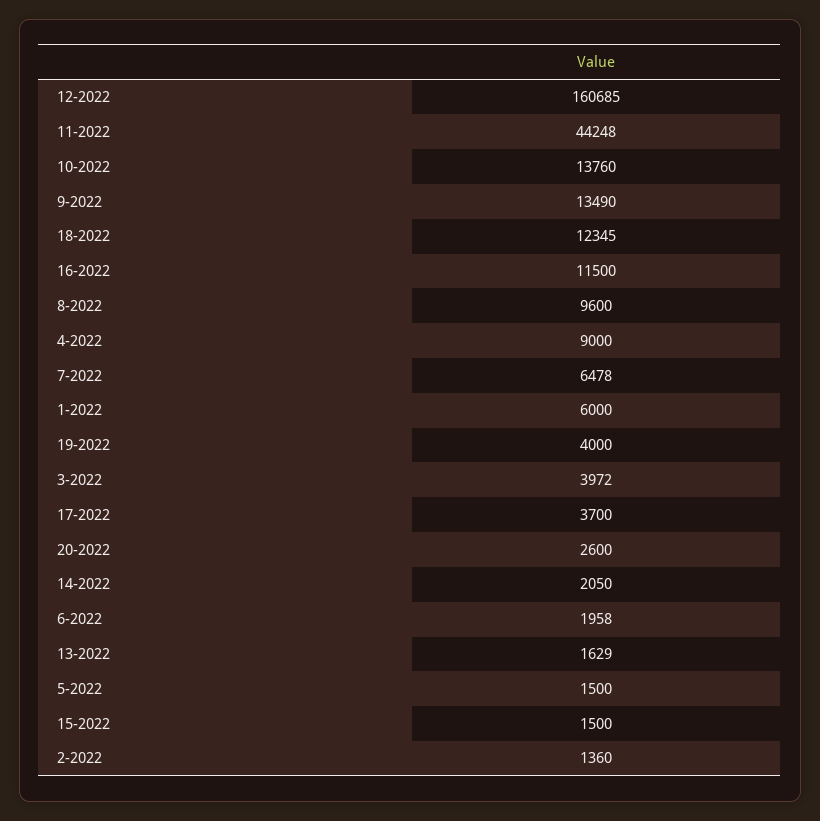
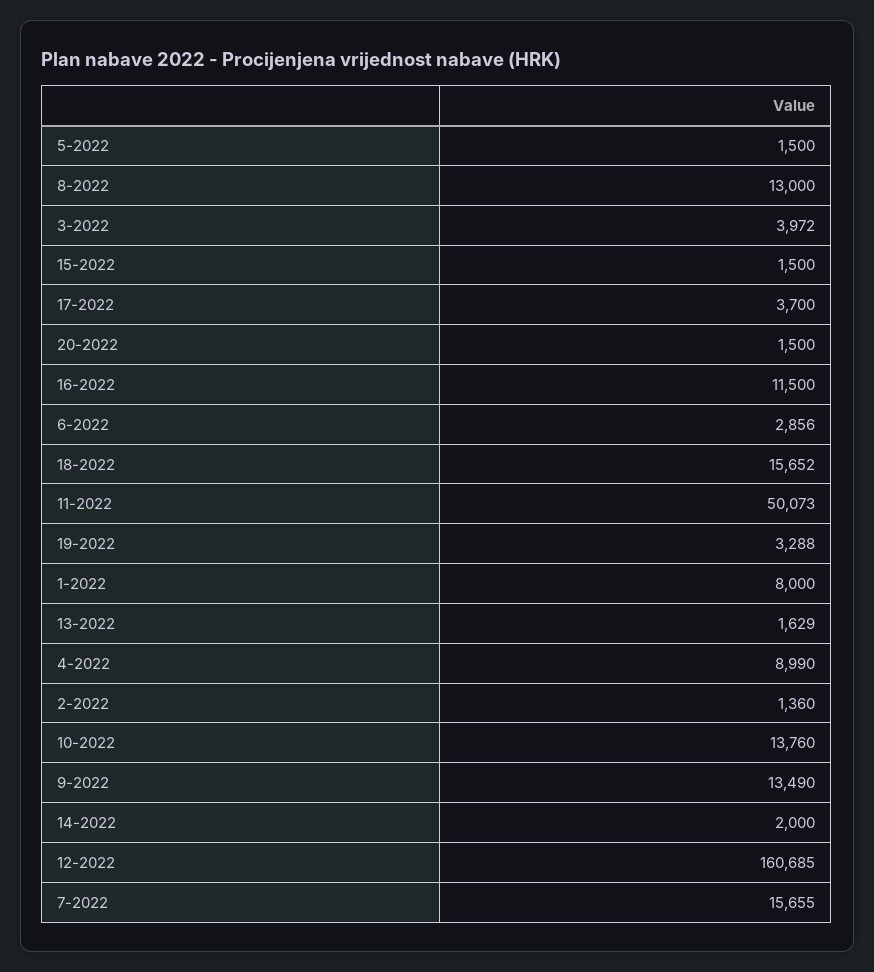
  {
    "12-2022": 160685,
-   "11-2022": 44248,
+   "11-2022": 50073,
    "10-2022": 13760,
    "9-2022": 13490,
-   "18-2022": 12345,
+   "18-2022": 15652,
    "16-2022": 11500,
-   "8-2022": 9600,
+   "8-2022": 13000,
-   "4-2022": 9000,
+   "4-2022": 8990,
-   "7-2022": 6478,
+   "7-2022": 15655,
-   "1-2022": 6000,
+   "1-2022": 8000,
-   "19-2022": 4000,
+   "19-2022": 3288,
    "3-2022": 3972,
    "17-2022": 3700,
-   "20-2022": 2600,
+   "20-2022": 1500,
-   "14-2022": 2050,
+   "14-2022": 2000,
-   "6-2022": 1958,
+   "6-2022": 2856,
    "13-2022": 1629,
    "5-2022": 1500,
    "15-2022": 1500,
    "2-2022": 1360
  }

